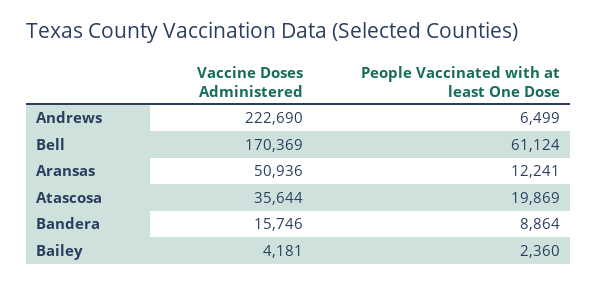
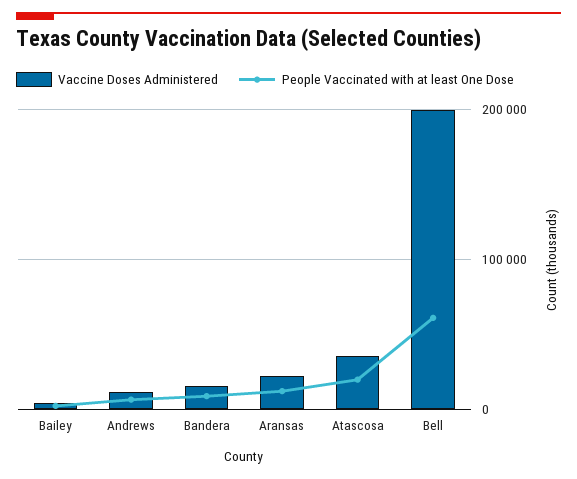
  {
    "Vaccine Doses Administered": {
-     "Andrews": 222690,
+     "Andrews": 10000,
-     "Bell": 170369,
+     "Bell": 200000,
-     "Aransas": 50936,
+     "Aransas": 20000,
      "Atascosa": 35644,
      "Bandera": 15746,
      "Bailey": 4181
    },
    "People Vaccinated with at least One Dose": {
      "Andrews": 6499,
      "Bell": 61124,
      "Aransas": 12241,
      "Atascosa": 19869,
      "Bandera": 8864,
      "Bailey": 2360
    }
  }

